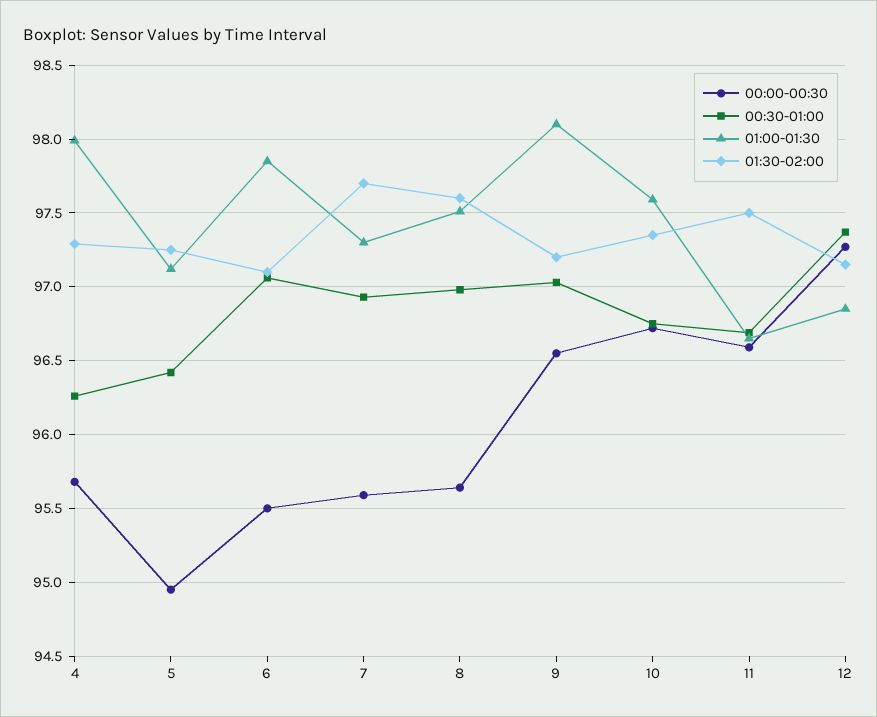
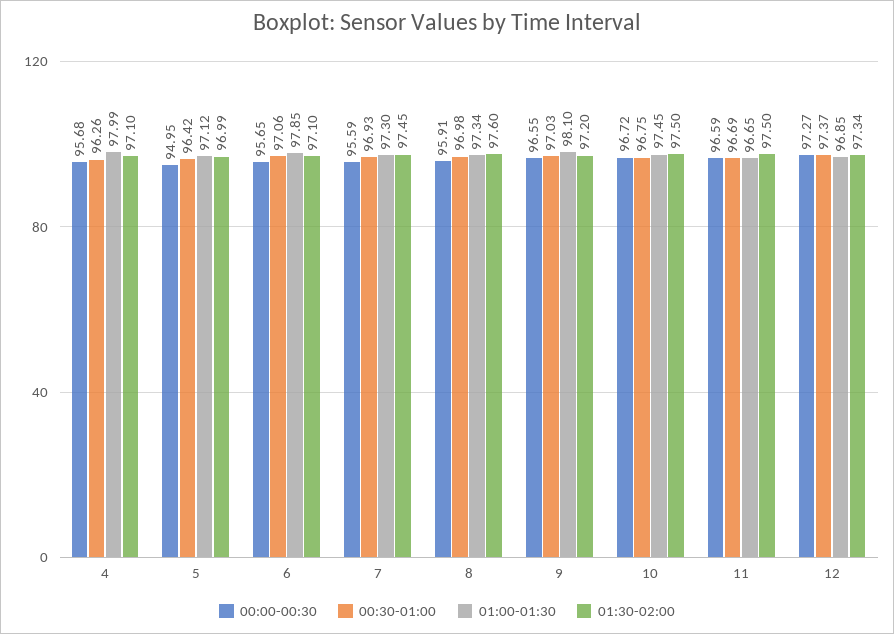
  {
    "00:00-00:30": {
      "4": 95.68,
      "5": 94.95,
-     "6": 95.5,
+     "6": 95.65,
      "7": 95.59,
-     "8": 95.65,
+     "8": 95.91,
      "9": 96.55,
      "10": 96.72,
      "11": 96.59,
      "12": 97.27
    },
    "00:30-01:00": {
      "4": 96.26,
      "5": 96.42,
      "6": 97.06,
      "7": 96.93,
      "8": 96.98,
      "9": 97.03,
      "10": 96.75,
      "11": 96.69,
      "12": 97.37
    },
    "01:00-01:30": {
      "4": 97.99,
      "5": 97.12,
      "6": 97.85,
      "7": 97.3,
-     "8": 97.5,
+     "8": 97.34,
      "9": 98.1,
-     "10": 97.6,
+     "10": 97.45,
      "11": 96.65,
      "12": 96.85
    },
    "01:30-02:00": {
-     "4": 97.3,
+     "4": 97.1,
-     "5": 97.25,
+     "5": 96.99,
      "6": 97.1,
-     "7": 97.7,
+     "7": 97.45,
      "8": 97.6,
      "9": 97.2,
-     "10": 97.35,
+     "10": 97.5,
      "11": 97.5,
-     "12": 97.15
+     "12": 97.34
    }
  }

